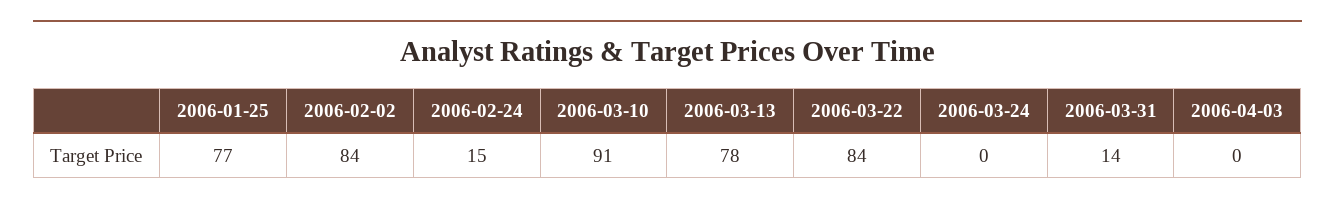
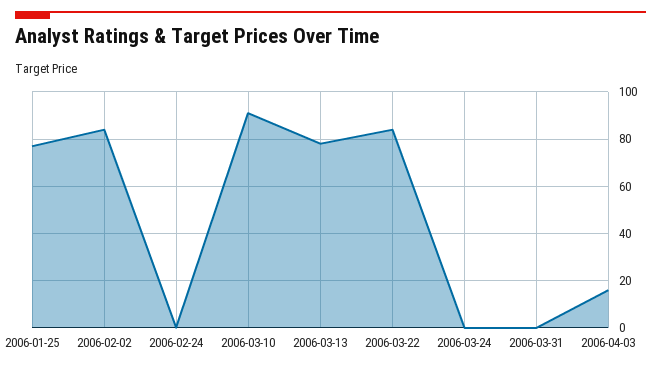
  {
    "2006-01-25": 77,
    "2006-02-02": 84,
-   "2006-02-24": 15,
+   "2006-02-24": 0,
    "2006-03-10": 91,
    "2006-03-13": 78,
    "2006-03-22": 84,
    "2006-03-24": 0,
-   "2006-03-31": 14,
+   "2006-03-31": 0,
-   "2006-04-03": 0
+   "2006-04-03": 15
  }

